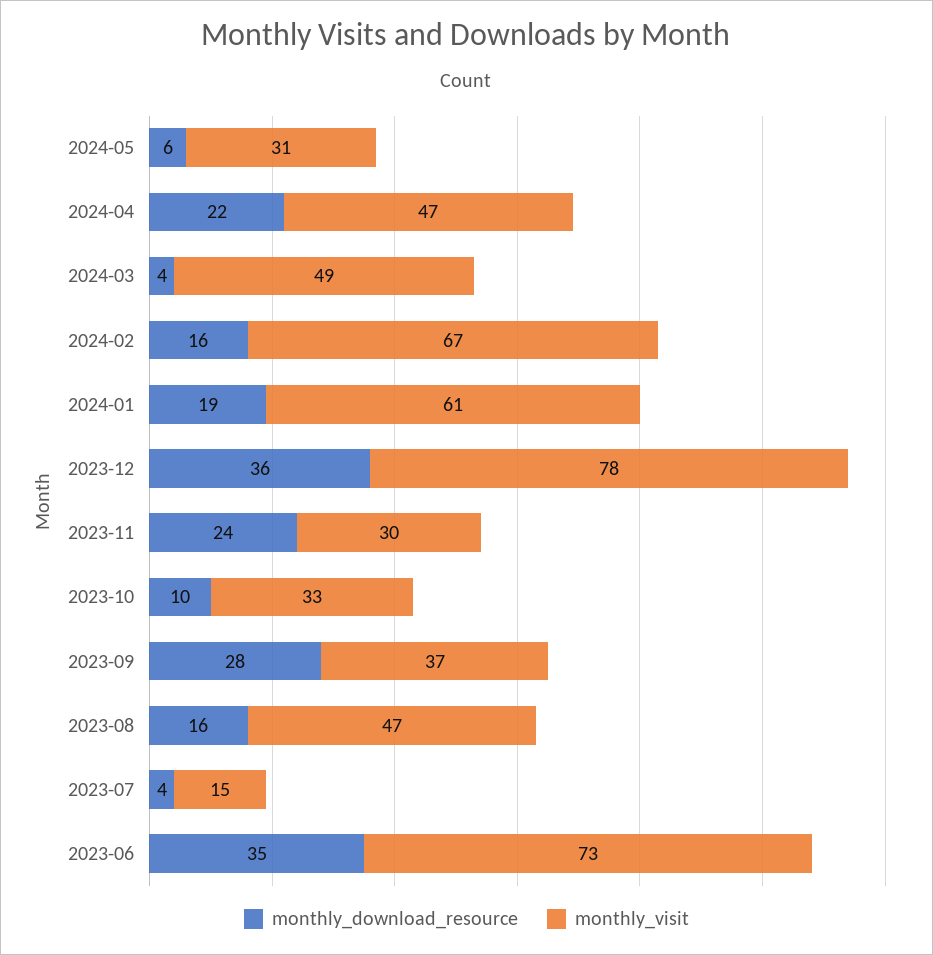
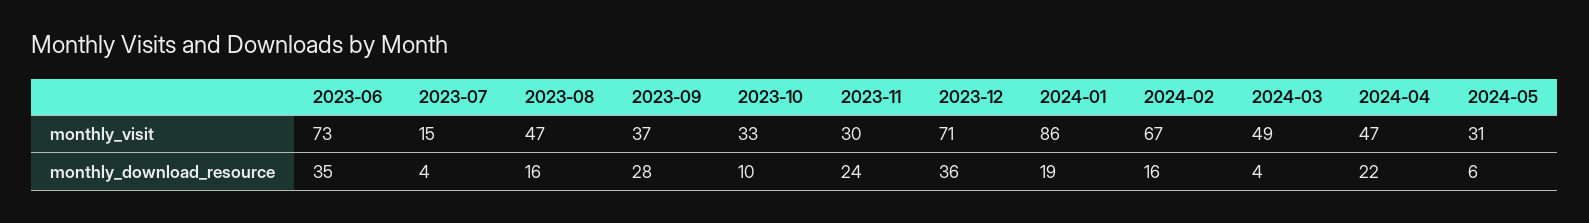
  {
    "monthly_download_resource": {
      "2024-05": 6,
      "2024-04": 22,
      "2024-03": 4,
      "2024-02": 16,
      "2024-01": 19,
      "2023-12": 36,
      "2023-11": 24,
      "2023-10": 10,
      "2023-09": 28,
      "2023-08": 16,
      "2023-07": 4,
      "2023-06": 35
    },
    "monthly_visit": {
      "2024-05": 31,
      "2024-04": 47,
      "2024-03": 49,
      "2024-02": 67,
-     "2024-01": 61,
+     "2024-01": 86,
-     "2023-12": 78,
+     "2023-12": 71,
      "2023-11": 30,
      "2023-10": 33,
      "2023-09": 37,
      "2023-08": 47,
      "2023-07": 15,
      "2023-06": 73
    }
  }

